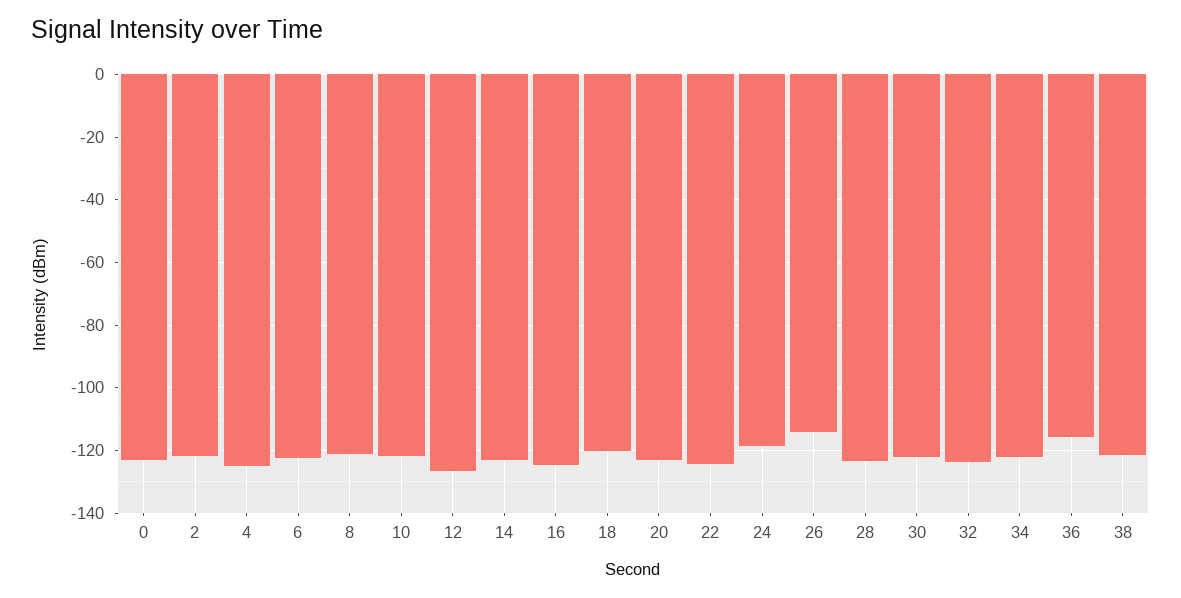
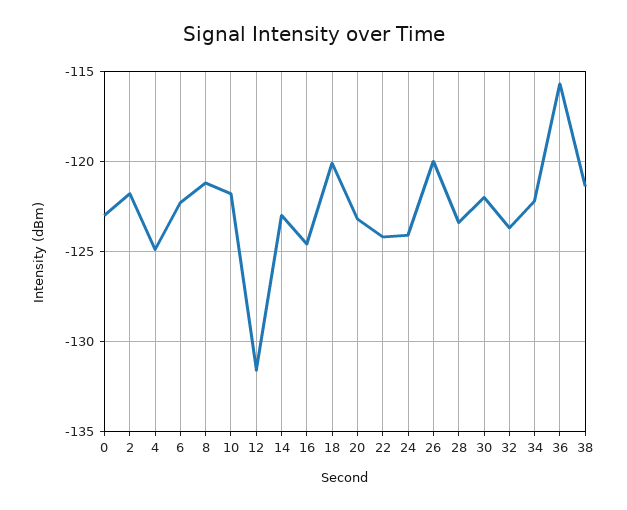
  {
    "0": -123,
    "2": -122,
    "4": -125,
    "6": -122.5,
    "8": -121,
    "10": -122,
-   "12": -126,
+   "12": -131.5,
    "14": -123,
    "16": -124.5,
    "18": -120,
    "20": -123,
    "22": -124,
-   "24": -118,
+   "24": -124,
-   "26": -114,
+   "26": -120,
    "28": -123.5,
    "30": -122,
    "32": -123.5,
    "34": -122,
    "36": -115.5,
    "38": -121.5
  }

